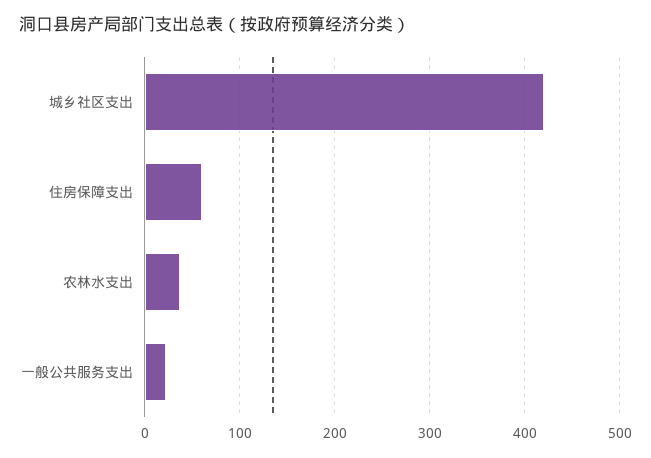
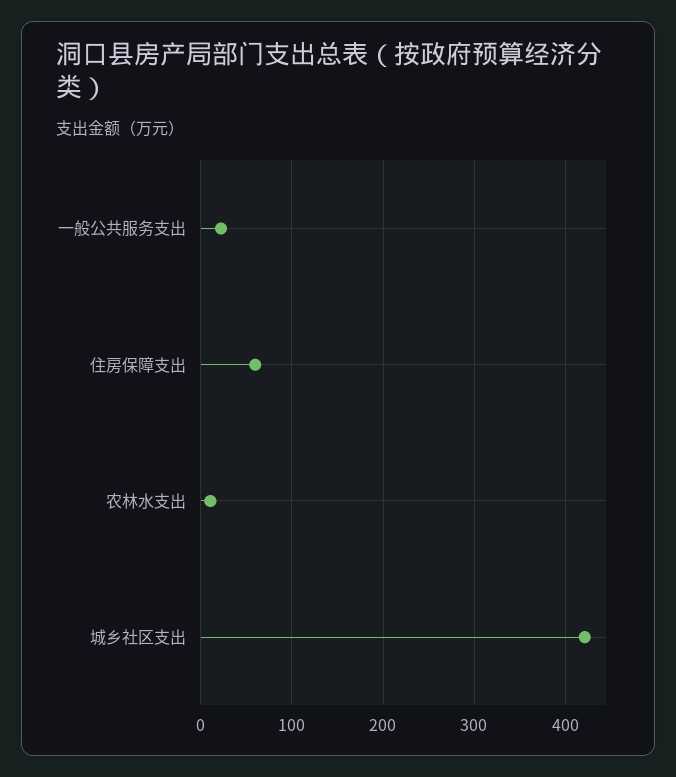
  {
    "城乡社区支出": 420,
    "住房保障支出": 60,
-   "农林水支出": 40,
+   "农林水支出": 10,
    "一般公共服务支出": 20
  }

